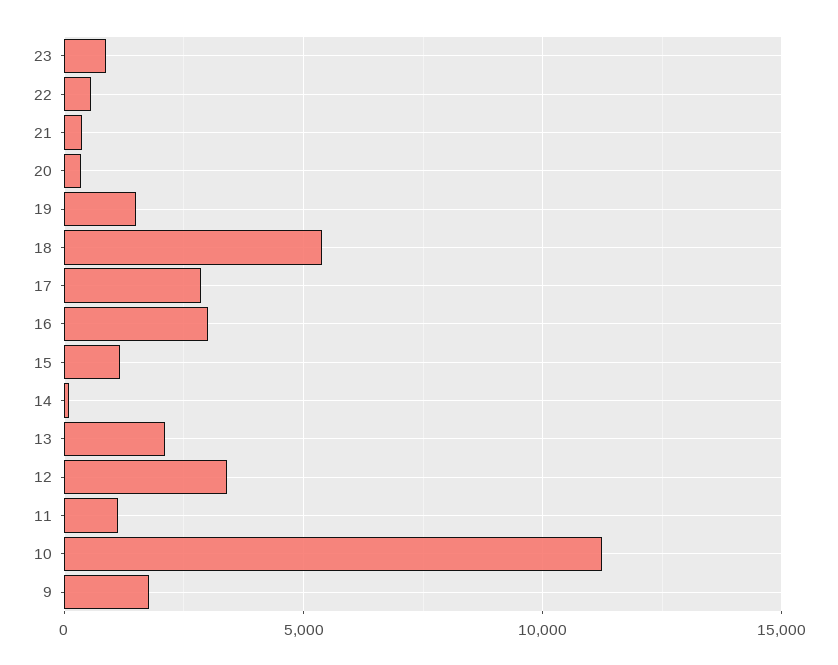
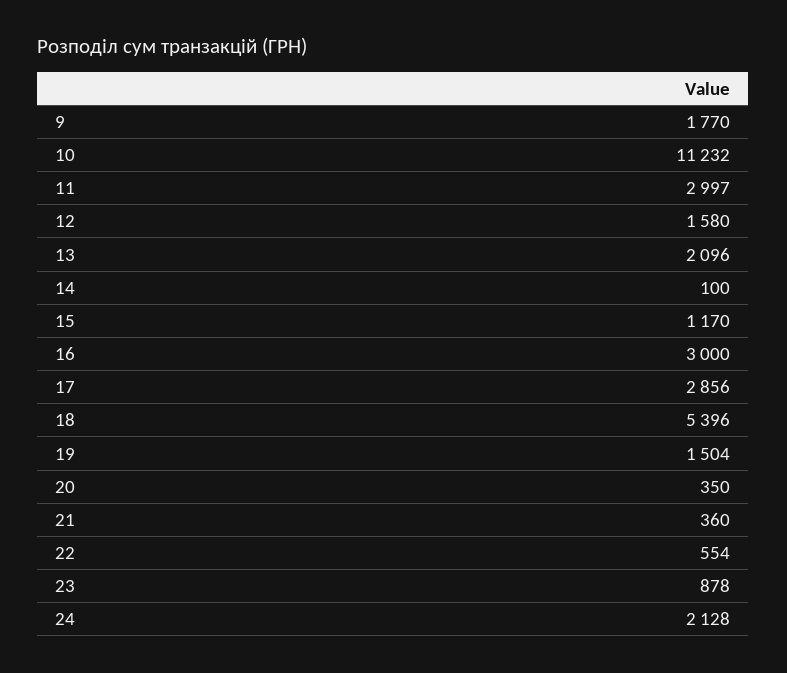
  {
    "23": 878,
    "22": 554,
    "21": 360,
    "20": 350,
    "19": 1504,
    "18": 5396,
    "17": 2856,
    "16": 3000,
    "15": 1170,
    "14": 100,
    "13": 2096,
-   "12": 3500,
+   "12": 1580,
-   "11": 1000,
+   "11": 2997,
    "10": 11232,
-   "9": 1770
+   "9": 1770,
+   "24": 2128
  }

